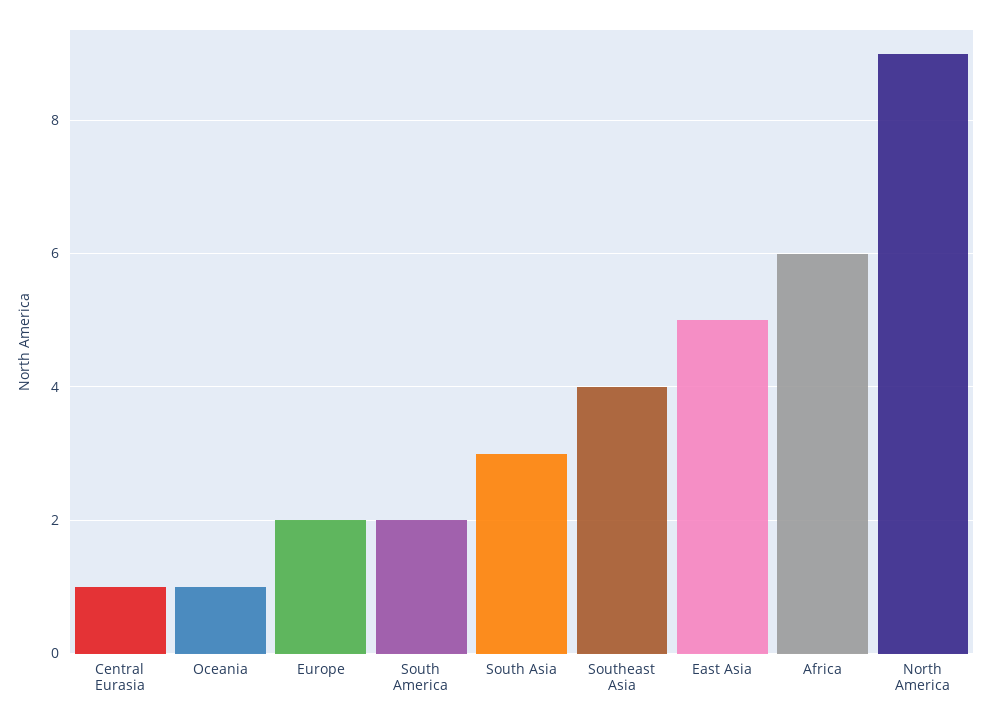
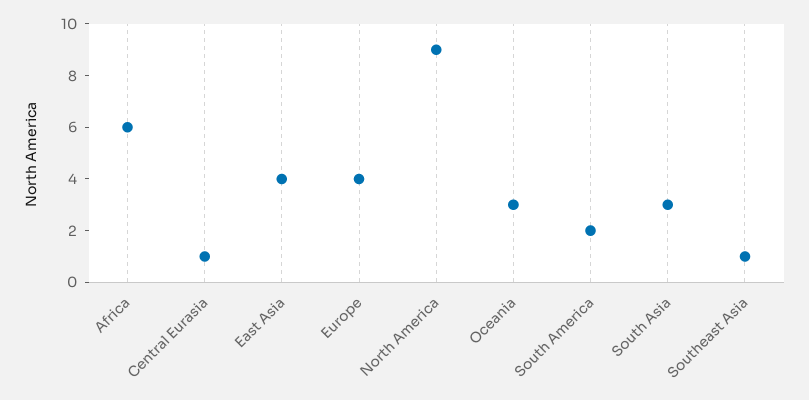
  {
    "Central Eurasia": 1,
-   "Oceania": 1,
+   "Oceania": 3,
-   "Europe": 2,
+   "Europe": 4,
    "South America": 2,
    "South Asia": 3,
-   "Southeast Asia": 4,
+   "Southeast Asia": 1,
-   "East Asia": 5,
+   "East Asia": 4,
    "Africa": 6,
    "North America": 9
  }

